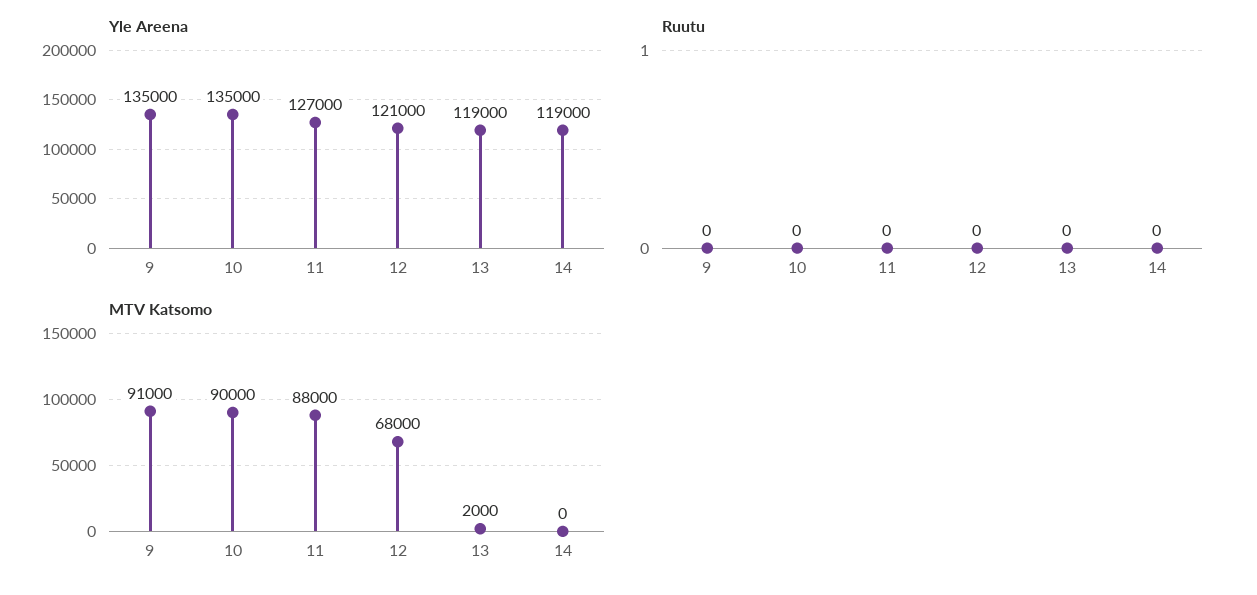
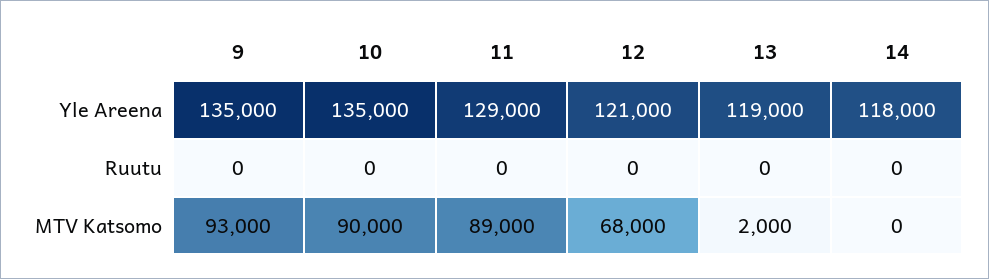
  {
    "Yle Areena": {
      "9": 135000,
      "10": 135000,
-     "11": 127000,
+     "11": 129000,
      "12": 121000,
      "13": 119000,
-     "14": 119000
+     "14": 118000
    },
    "Ruutu": {
      "9": 0,
      "10": 0,
      "11": 0,
      "12": 0,
      "13": 0,
      "14": 0
    },
    "MTV Katsomo": {
-     "9": 91000,
+     "9": 93000,
      "10": 90000,
-     "11": 88000,
+     "11": 89000,
      "12": 68000,
      "13": 2000,
      "14": 0
    }
  }

